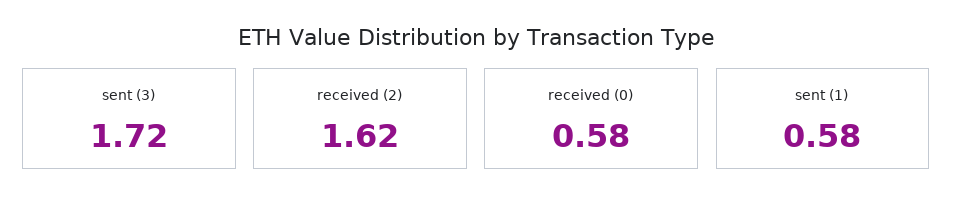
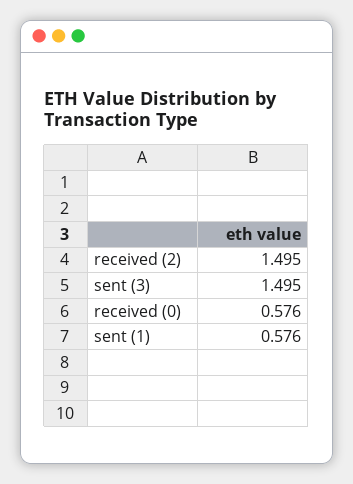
  {
-   "sent (3)": 1.72,
+   "sent (3)": 1.495,
-   "received (2)": 1.62,
+   "received (2)": 1.495,
    "received (0)": 0.576,
    "sent (1)": 0.576
  }

